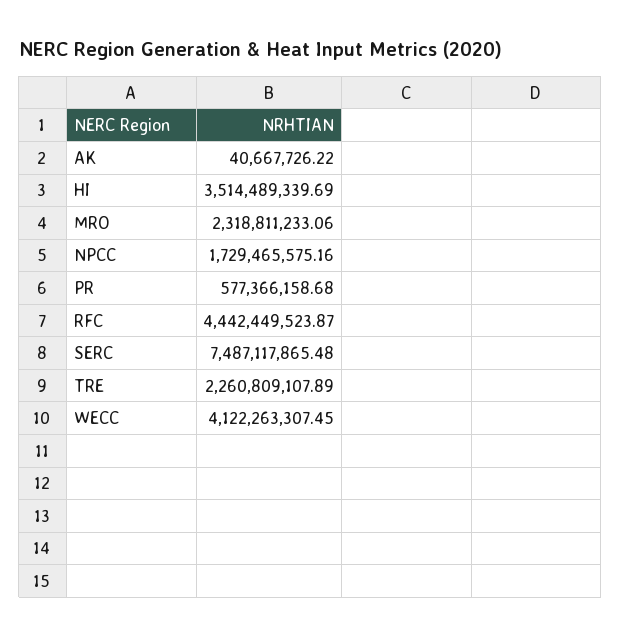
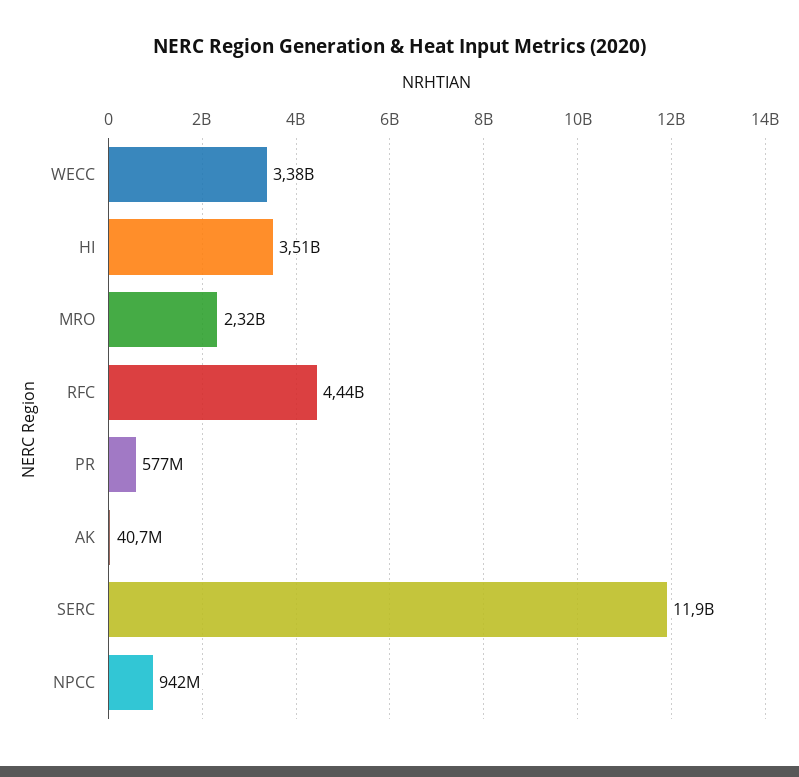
  {
    "AK": 40667726.22,
    "HI": 3514489339.69,
    "MRO": 2318811233.06,
-   "NPCC": 1729465575.16,
+   "NPCC": 942000000,
    "PR": 577366158.68,
    "RFC": 4442449523.87,
-   "SERC": 7487117865.48,
+   "SERC": 11900000000,
-   "TRE": 2260809107.89,
-   "WECC": 4122263307.45
+   "WECC": 3380000000
  }

